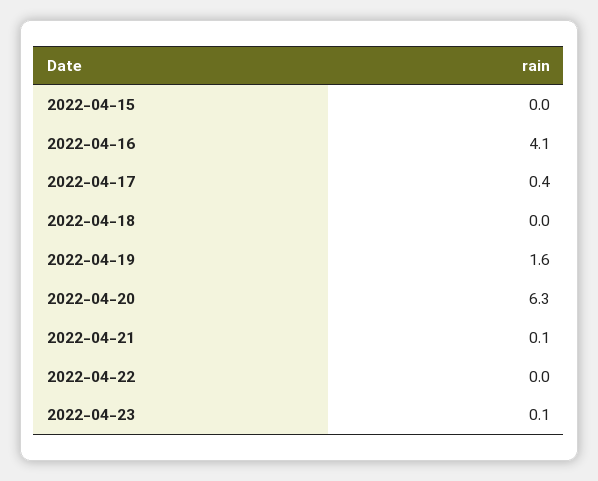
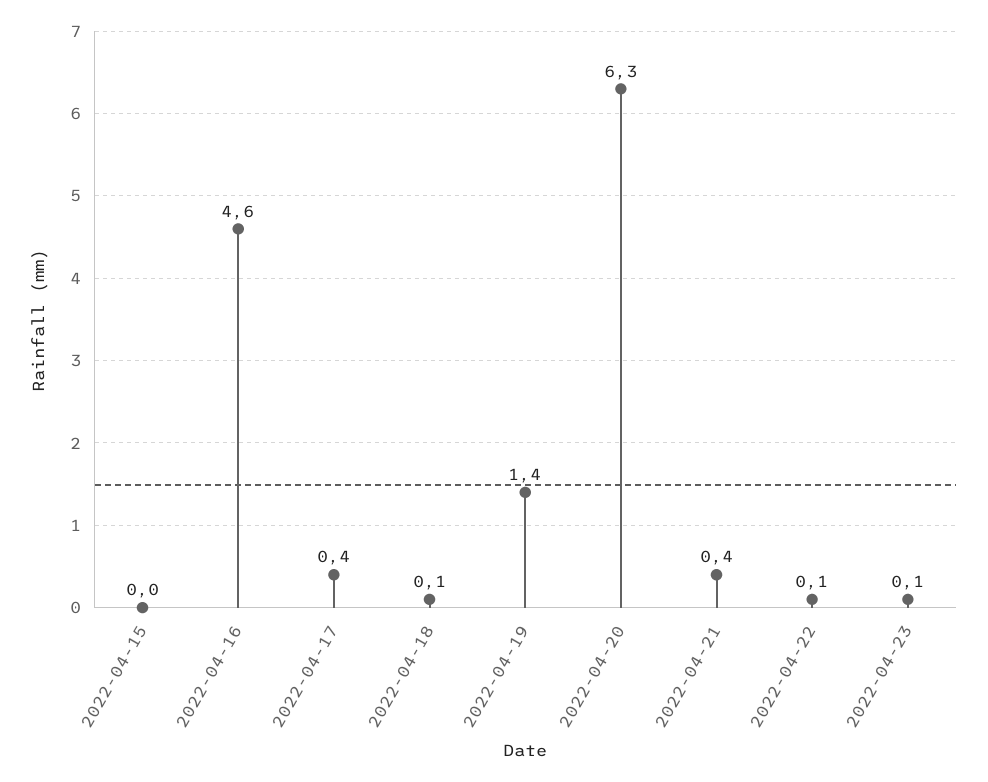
  {
    "2022-04-15": 0,
-   "2022-04-16": 4.1,
+   "2022-04-16": 4.6,
    "2022-04-17": 0.4,
-   "2022-04-18": 0,
+   "2022-04-18": 0.1,
-   "2022-04-19": 1.6,
+   "2022-04-19": 1.4,
    "2022-04-20": 6.3,
-   "2022-04-21": 0.1,
+   "2022-04-21": 0.4,
-   "2022-04-22": 0,
+   "2022-04-22": 0.1,
    "2022-04-23": 0.1
  }

